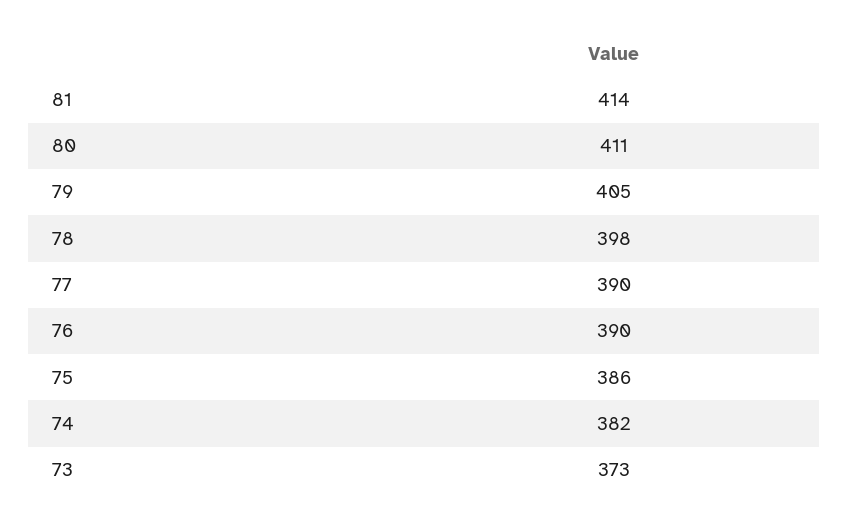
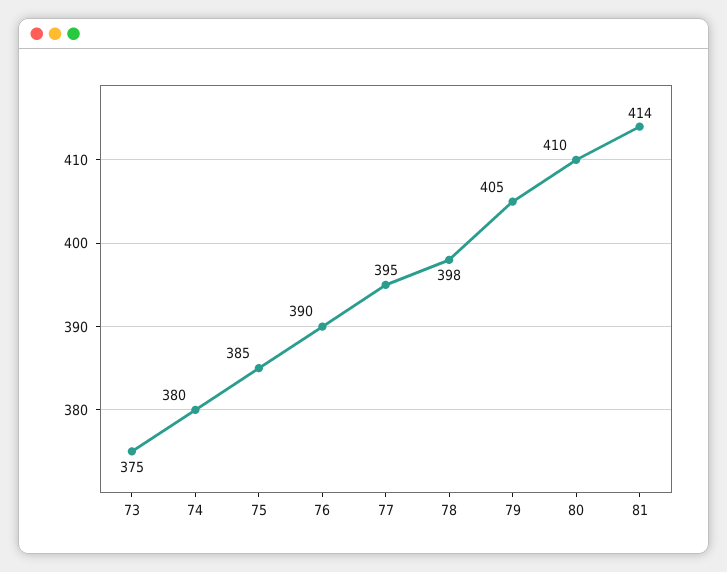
  {
    "81": 414,
-   "80": 411,
+   "80": 410,
    "79": 405,
    "78": 398,
-   "77": 390,
+   "77": 395,
    "76": 390,
-   "75": 386,
+   "75": 385,
-   "74": 382,
+   "74": 380,
-   "73": 373
+   "73": 375
  }

